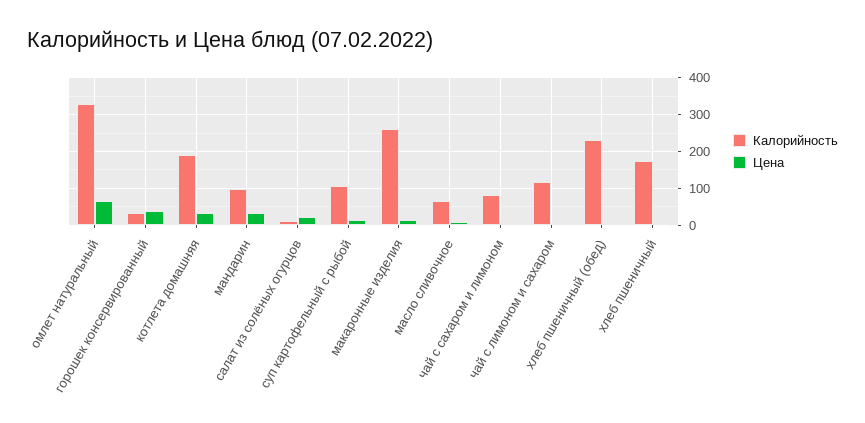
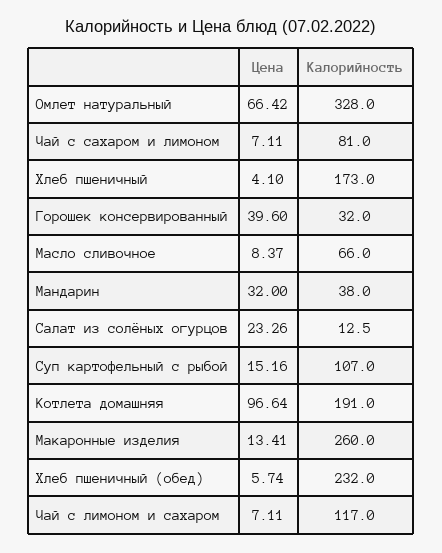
  {
    "Калорийность": {
      "омлет натуральный": 328,
      "горошек консервированный": 32,
      "котлета домашняя": 191,
-     "мандарин": 100,
+     "мандарин": 38,
      "салат из солёных огурцов": 12.5,
      "суп картофельный с рыбой": 107,
      "макаронные изделия": 260,
      "масло сливочное": 66,
      "чай с сахаром и лимоном": 81,
      "чай с лимоном и сахаром": 117,
      "хлеб пшеничный (обед)": 232,
      "хлеб пшеничный": 173
    },
    "Цена": {
      "омлет натуральный": 66.42,
      "горошек консервированный": 39.6,
-     "котлета домашняя": 40,
+     "котлета домашняя": 96.64,
      "мандарин": 32,
      "салат из солёных огурцов": 23.26,
      "суп картофельный с рыбой": 15.16,
      "макаронные изделия": 13.41,
      "масло сливочное": 8.37,
      "чай с сахаром и лимоном": 7.11,
      "чай с лимоном и сахаром": 7.11,
      "хлеб пшеничный (обед)": 5.74,
      "хлеб пшеничный": 4.1
    }
  }

